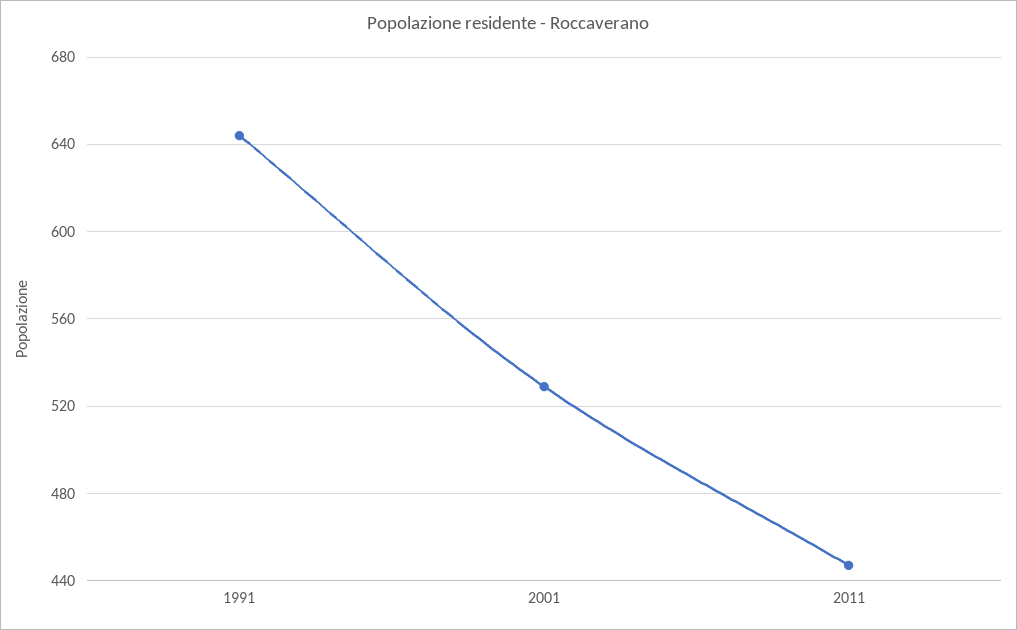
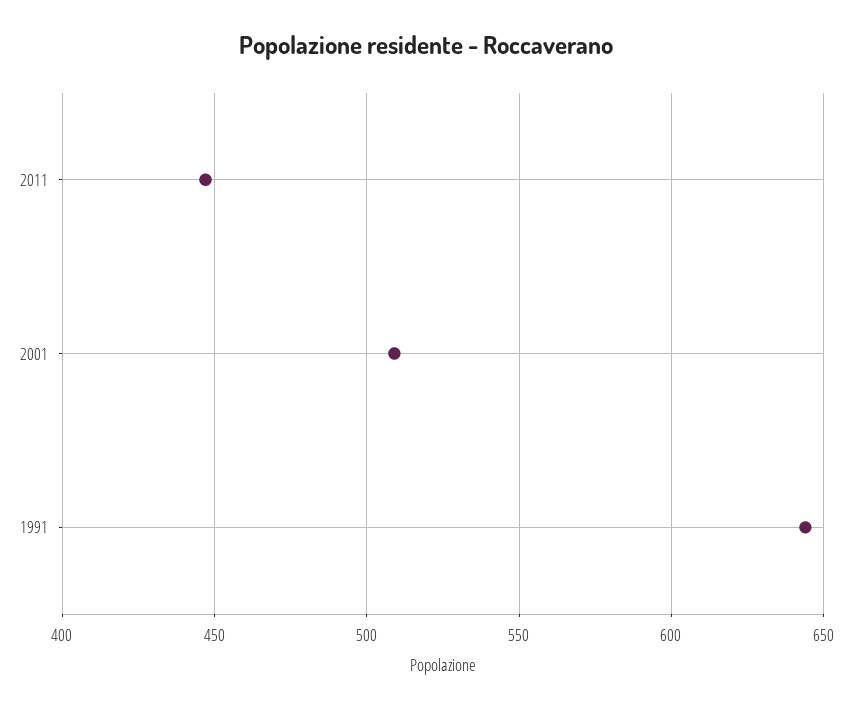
  {
    "1991": 645,
-   "2001": 530,
+   "2001": 510,
    "2011": 445
  }

